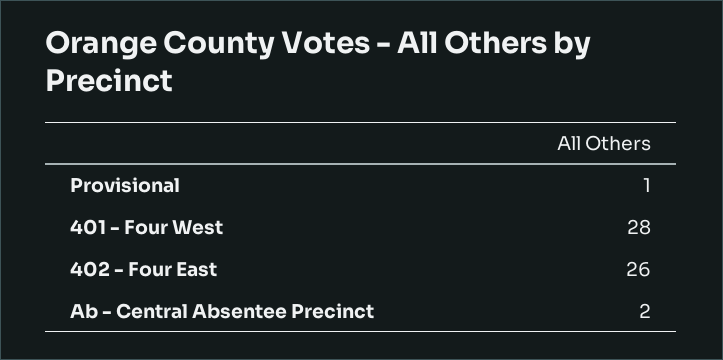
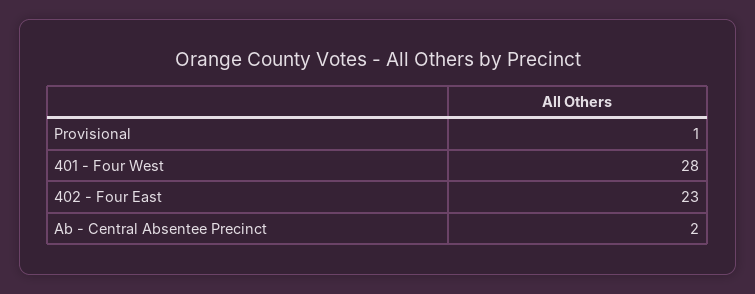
  {
    "Provisional": 1,
    "401 - Four West": 28,
-   "402 - Four East": 26,
+   "402 - Four East": 23,
    "Ab - Central Absentee Precinct": 2
  }

